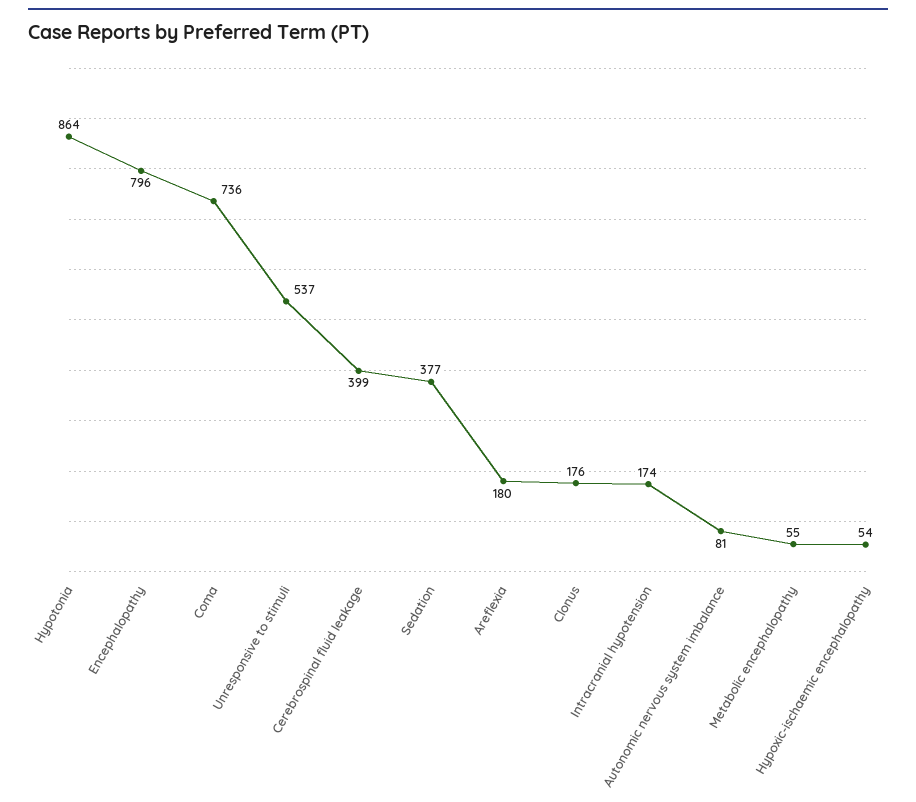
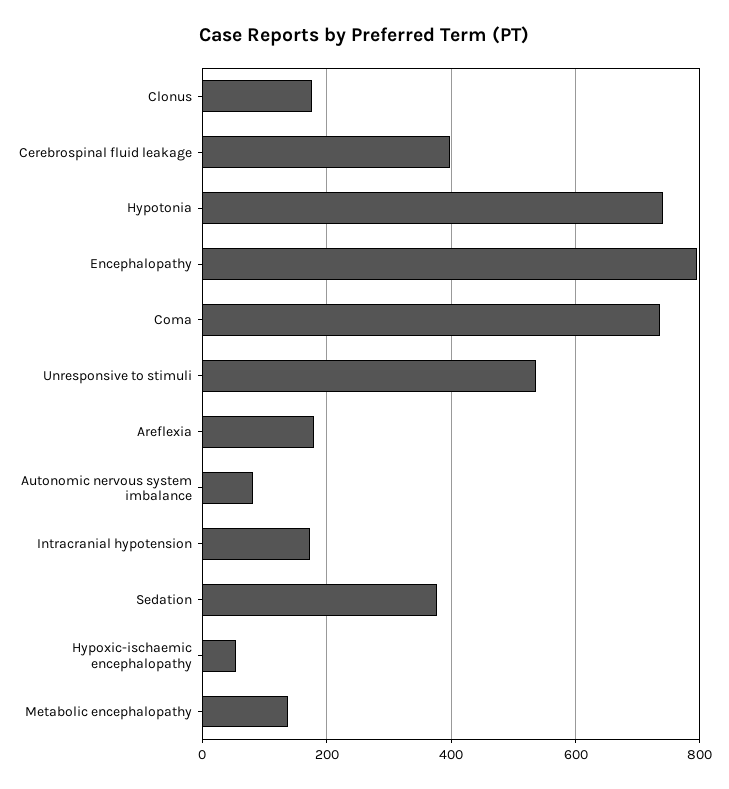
  {
-   "Hypotonia": 864,
+   "Hypotonia": 740,
    "Encephalopathy": 796,
    "Coma": 736,
    "Unresponsive to stimuli": 537,
    "Cerebrospinal fluid leakage": 399,
    "Sedation": 377,
    "Areflexia": 180,
    "Clonus": 176,
    "Intracranial hypotension": 174,
    "Autonomic nervous system imbalance": 81,
-   "Metabolic encephalopathy": 55,
+   "Metabolic encephalopathy": 140,
    "Hypoxic-ischaemic encephalopathy": 54
  }

